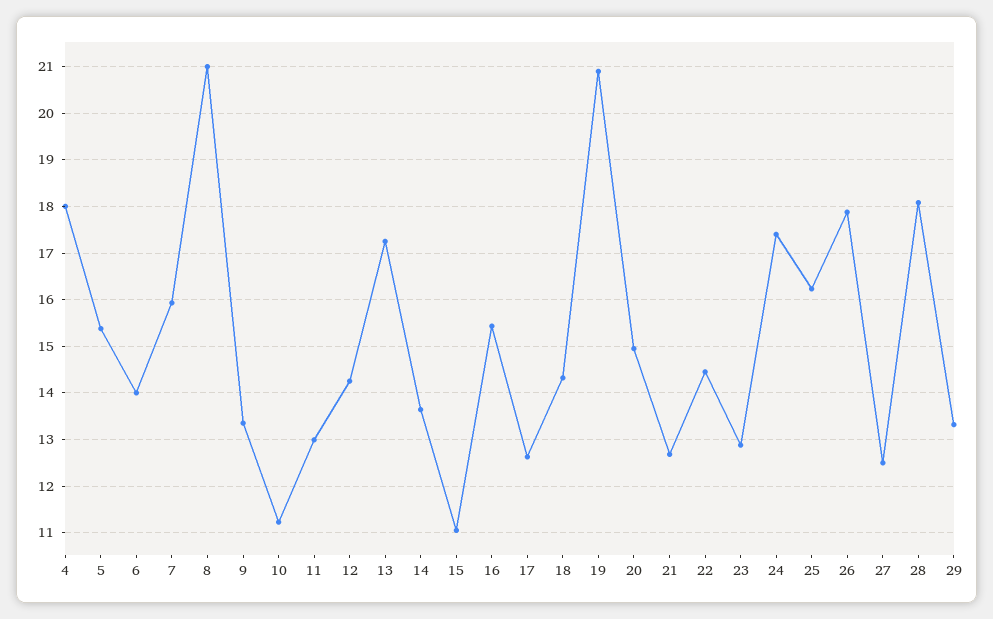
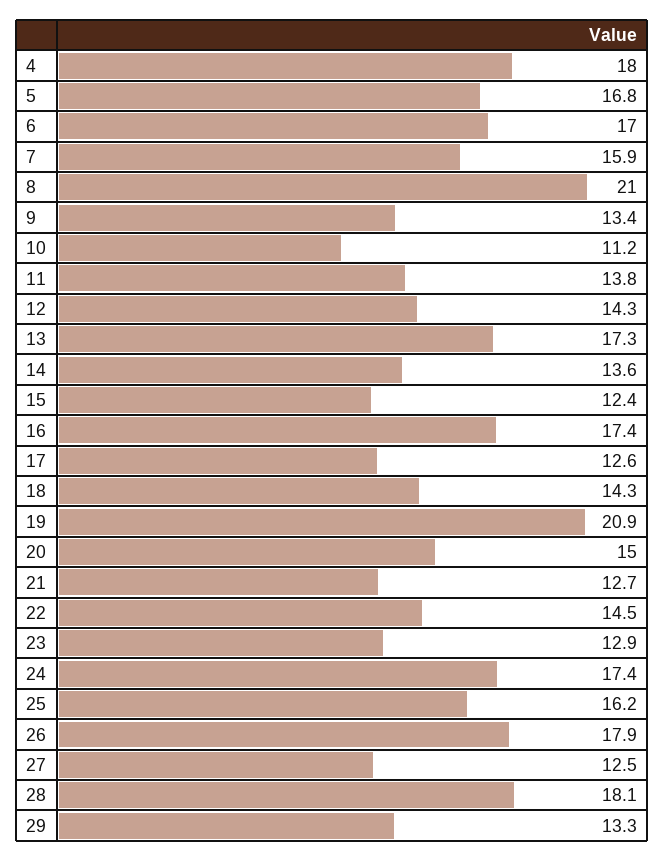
  {
    "4": 18,
-   "5": 15.4,
+   "5": 16.8,
-   "6": 14,
+   "6": 17,
    "7": 15.9,
    "8": 21,
    "9": 13.4,
    "10": 11.2,
-   "11": 13,
+   "11": 13.8,
    "12": 14.3,
    "13": 17.3,
    "14": 13.6,
-   "15": 11,
+   "15": 12.4,
-   "16": 15.4,
+   "16": 17.4,
    "17": 12.6,
    "18": 14.3,
    "19": 20.9,
    "20": 15,
    "21": 12.7,
    "22": 14.5,
    "23": 12.9,
    "24": 17.4,
    "25": 16.2,
    "26": 17.9,
    "27": 12.5,
    "28": 18.1,
    "29": 13.3
  }

